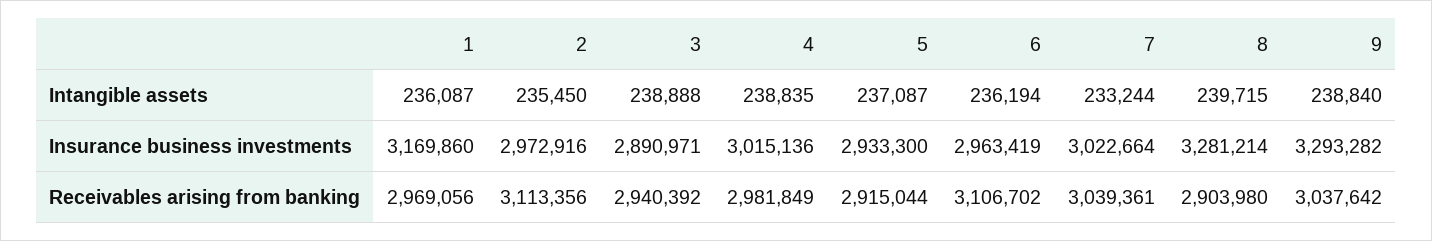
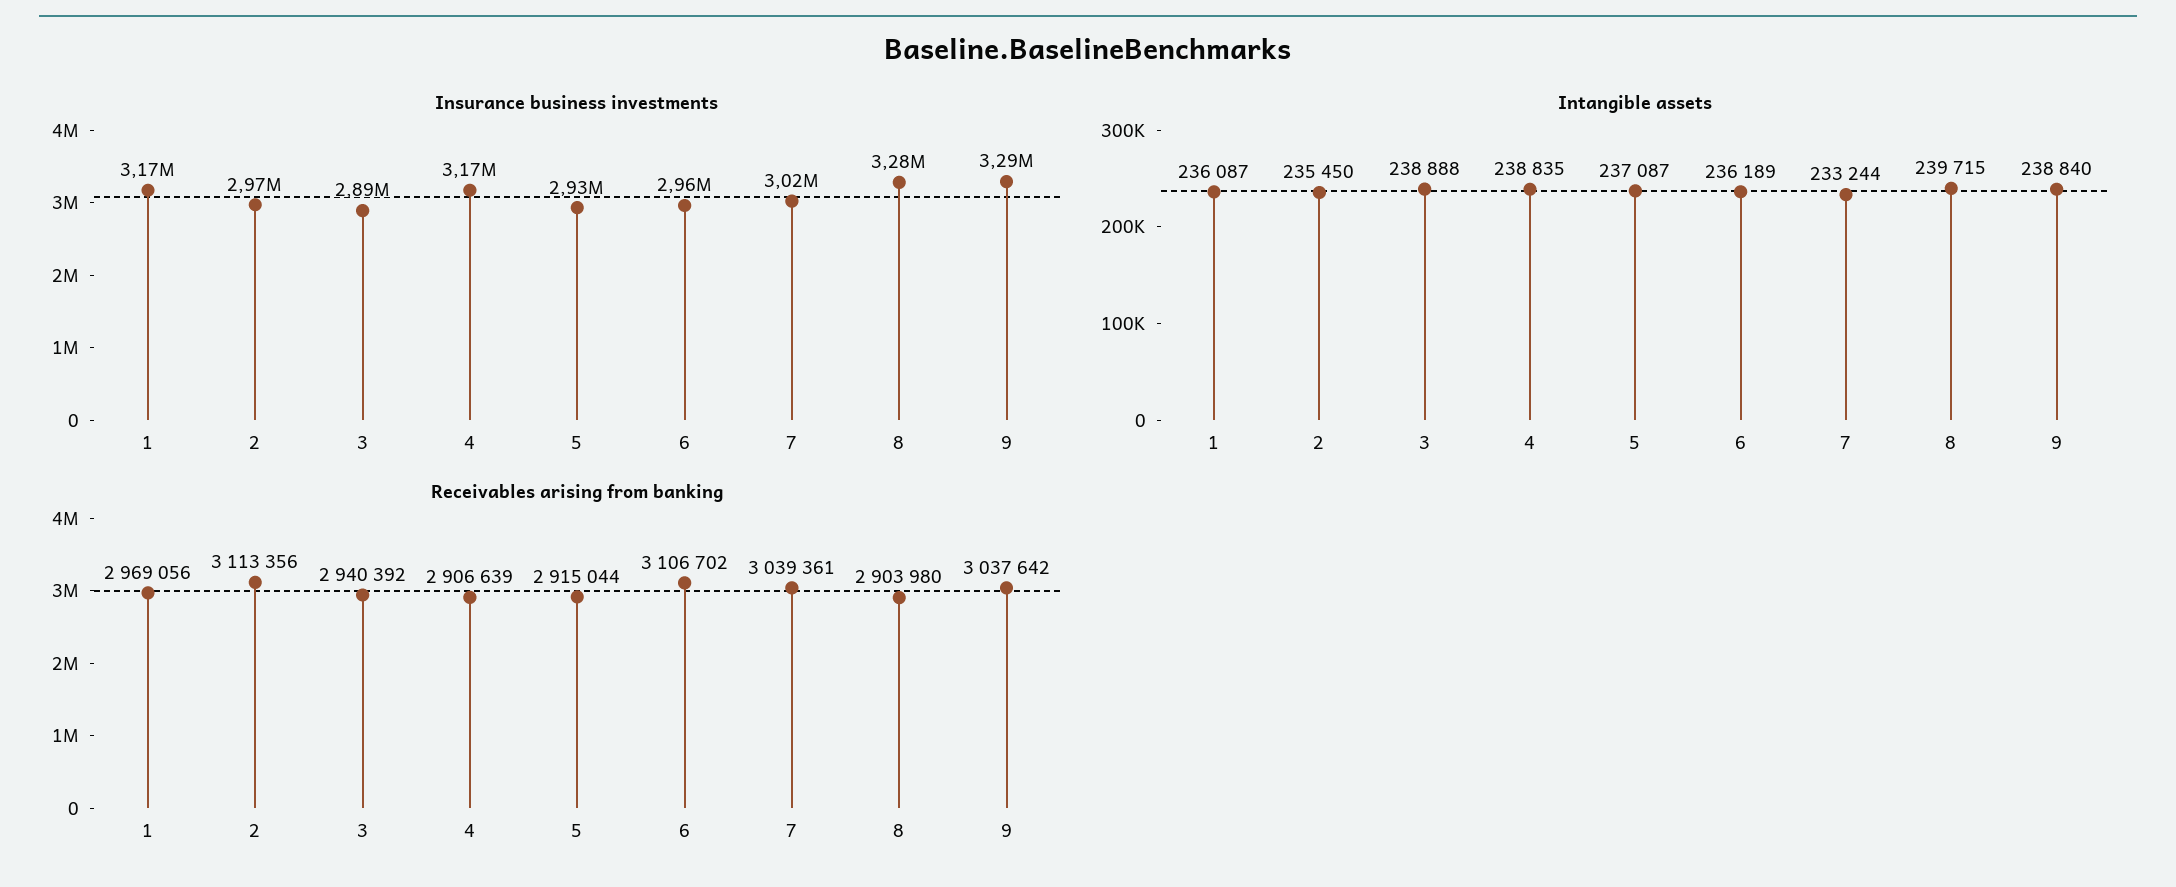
  {
    "Intangible assets": {
      "1": 236087,
      "2": 235450,
      "3": 238888,
      "4": 238835,
      "5": 237087,
-     "6": 236194,
+     "6": 236189,
      "7": 233244,
      "8": 239715,
      "9": 238840
    },
    "Insurance business investments": {
      "1": 3169860,
      "2": 2972916,
      "3": 2890971,
-     "4": 3015136,
+     "4": 3170000,
      "5": 2933300,
      "6": 2963419,
      "7": 3022664,
      "8": 3281214,
      "9": 3293282
    },
    "Receivables arising from banking": {
      "1": 2969056,
      "2": 3113356,
      "3": 2940392,
-     "4": 2981849,
+     "4": 2906639,
      "5": 2915044,
      "6": 3106702,
      "7": 3039361,
      "8": 2903980,
      "9": 3037642
    }
  }

